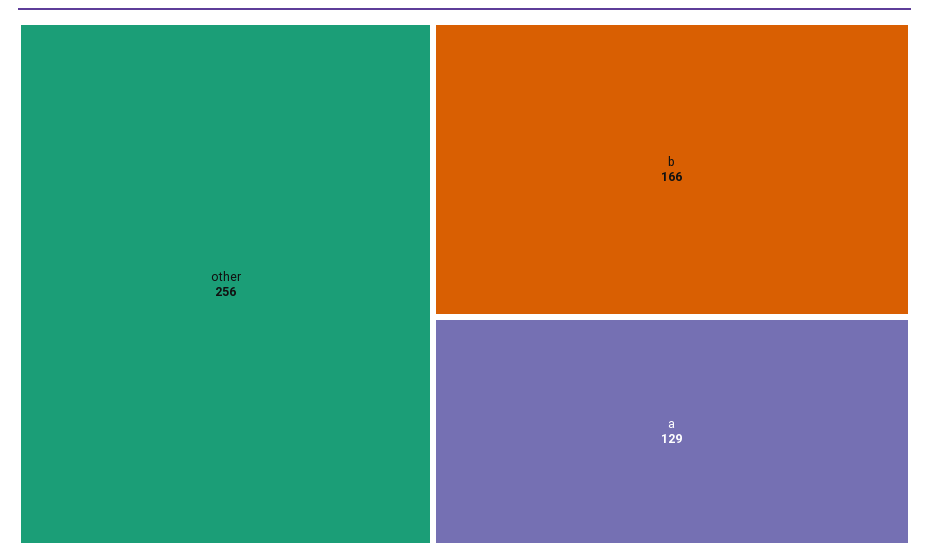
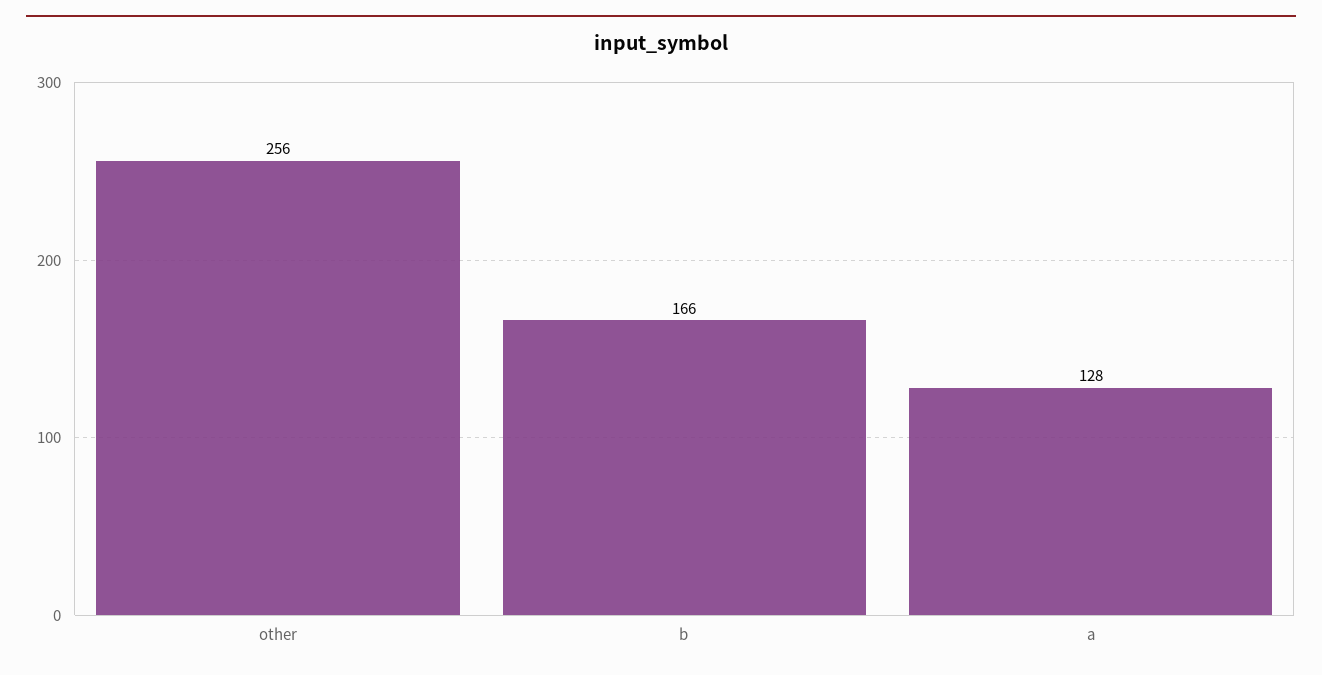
  {
    "other": 256,
    "b": 166,
-   "a": 129
+   "a": 128
  }

